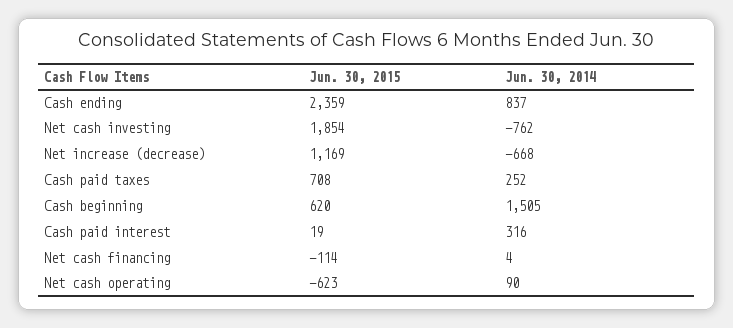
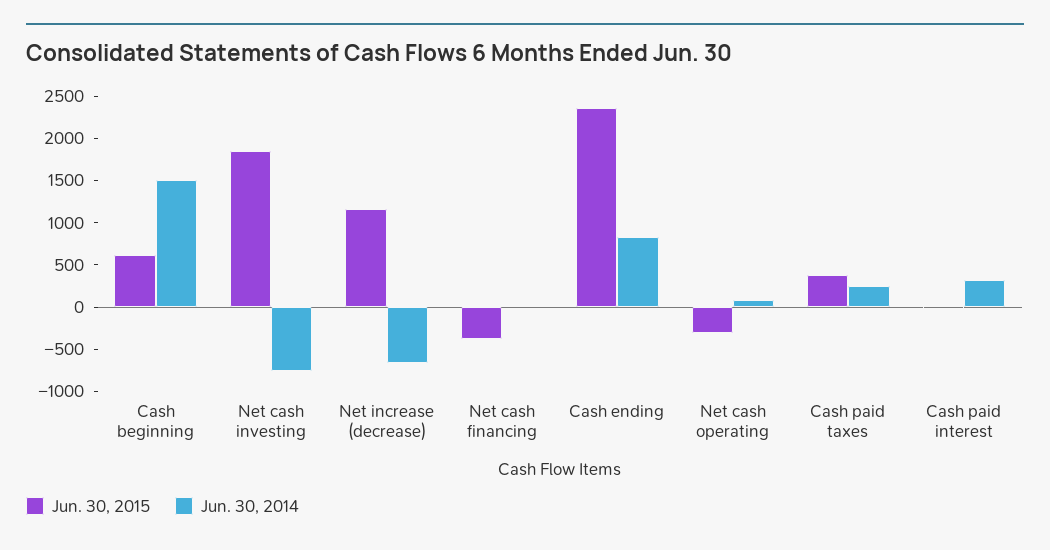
  {
    "Jun. 30, 2015": {
      "Cash ending": 2359,
      "Net cash investing": 1854,
      "Net increase (decrease)": 1169,
-     "Cash paid taxes": 708,
+     "Cash paid taxes": 400,
      "Cash beginning": 620,
      "Cash paid interest": 19,
-     "Net cash financing": -114,
+     "Net cash financing": -400,
-     "Net cash operating": -623
+     "Net cash operating": -300
    },
    "Jun. 30, 2014": {
      "Cash ending": 837,
      "Net cash investing": -762,
      "Net increase (decrease)": -668,
      "Cash paid taxes": 252,
      "Cash beginning": 1505,
      "Cash paid interest": 316,
      "Net cash financing": 4,
      "Net cash operating": 90
    }
  }

